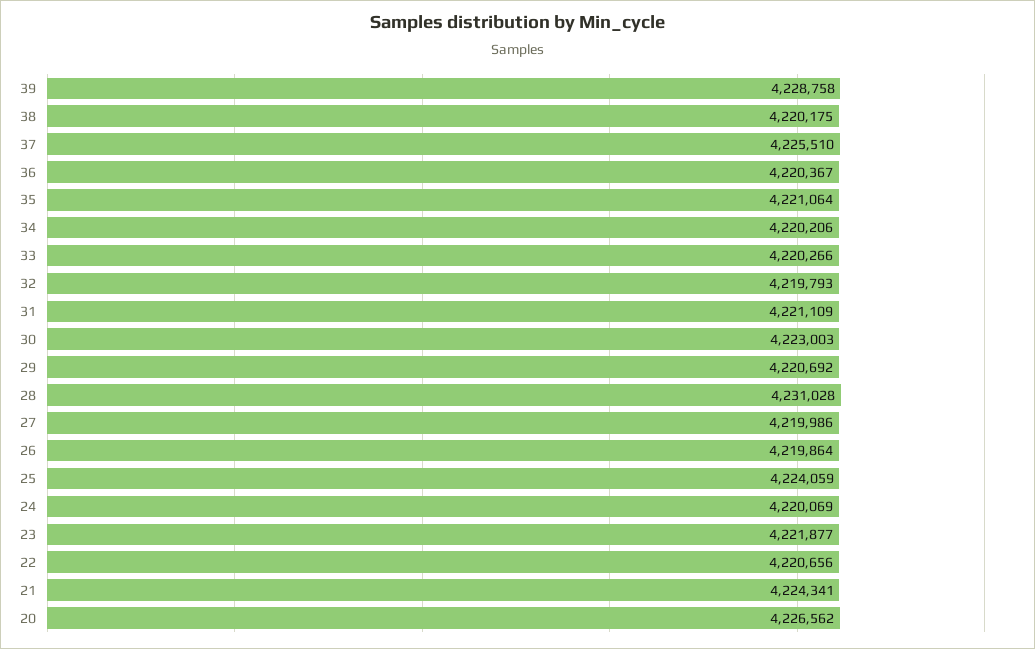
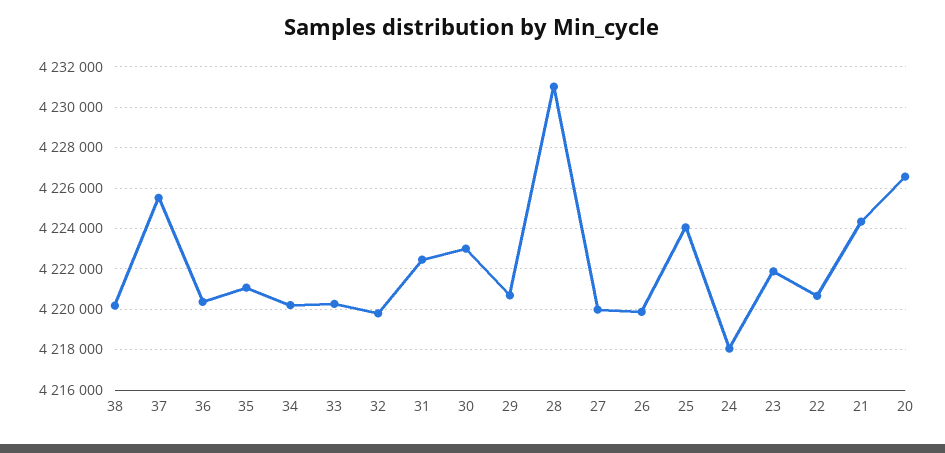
  {
-   "39": 4228758,
    "38": 4220175,
    "37": 4225510,
    "36": 4220367,
    "35": 4221064,
    "34": 4220206,
    "33": 4220266,
    "32": 4219793,
-   "31": 4221109,
+   "31": 4222500,
    "30": 4223003,
    "29": 4220692,
    "28": 4231028,
    "27": 4219986,
    "26": 4219864,
    "25": 4224059,
-   "24": 4220069,
+   "24": 4218000,
    "23": 4221877,
    "22": 4220656,
    "21": 4224341,
    "20": 4226562
  }

